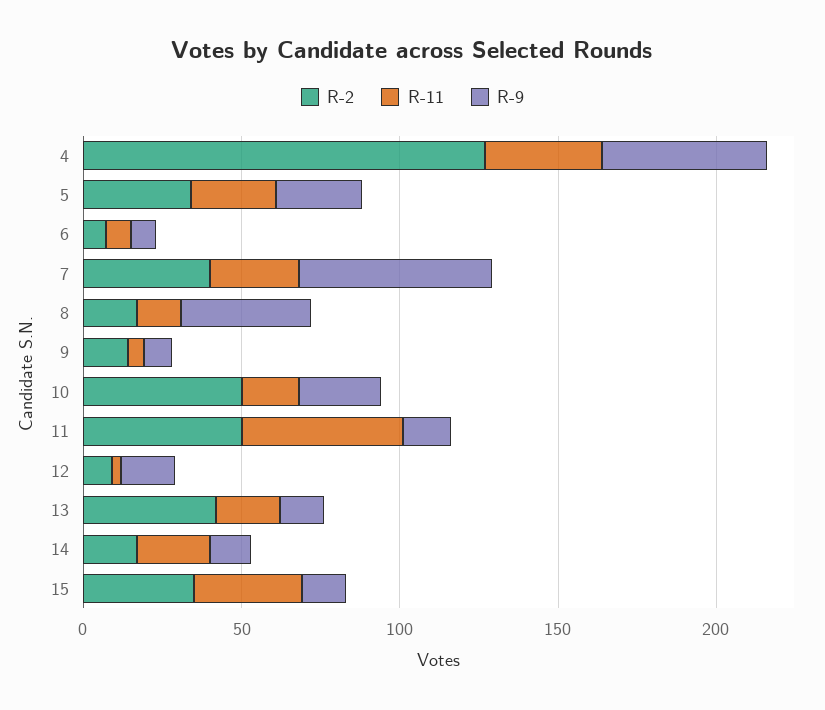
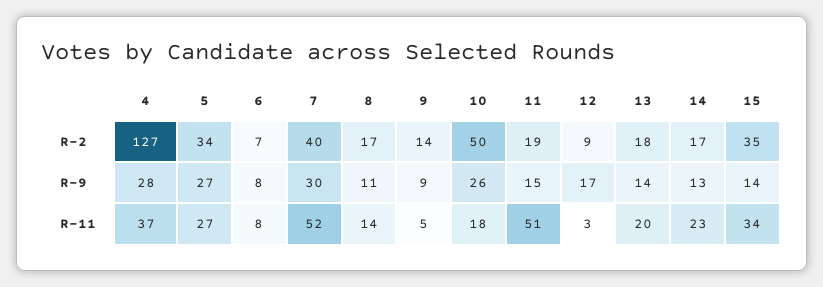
  {
    "R-2": {
      "4": 127,
      "5": 34,
      "6": 7,
      "7": 40,
      "8": 17,
      "9": 14,
      "10": 50,
-     "11": 50,
+     "11": 19,
      "12": 9,
-     "13": 40,
+     "13": 18,
      "14": 17,
      "15": 35
    },
    "R-11": {
      "4": 37,
      "5": 27,
      "6": 8,
-     "7": 30,
+     "7": 52,
      "8": 14,
      "9": 5,
      "10": 18,
      "11": 51,
      "12": 3,
      "13": 20,
      "14": 23,
      "15": 34
    },
    "R-9": {
-     "4": 50,
+     "4": 28,
      "5": 27,
      "6": 8,
-     "7": 60,
+     "7": 30,
-     "8": 40,
+     "8": 11,
      "9": 9,
      "10": 26,
      "11": 15,
      "12": 17,
      "13": 14,
      "14": 13,
      "15": 14
    }
  }

